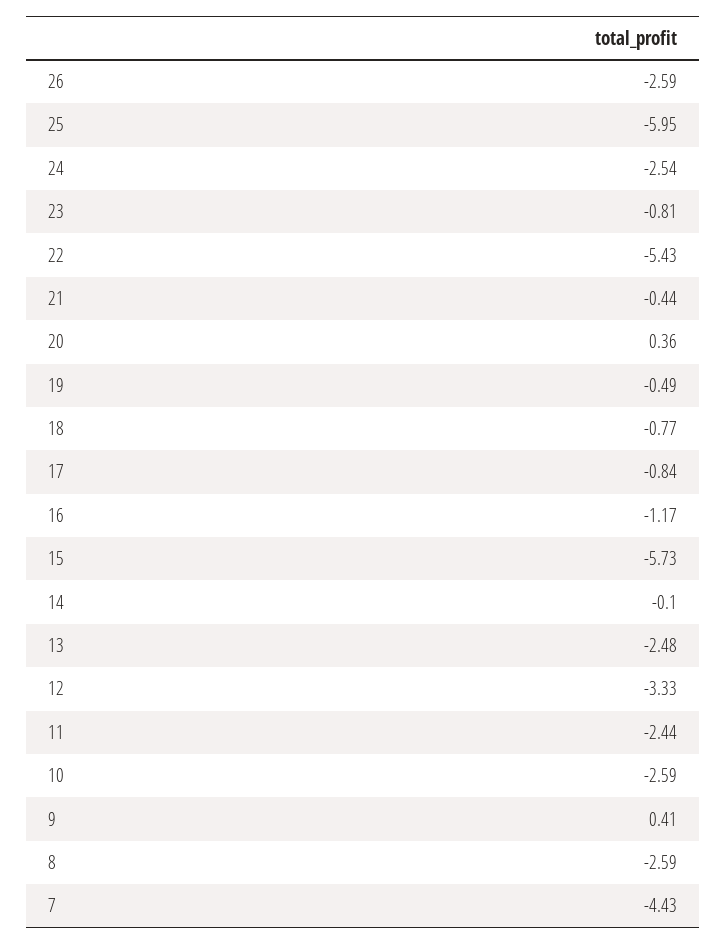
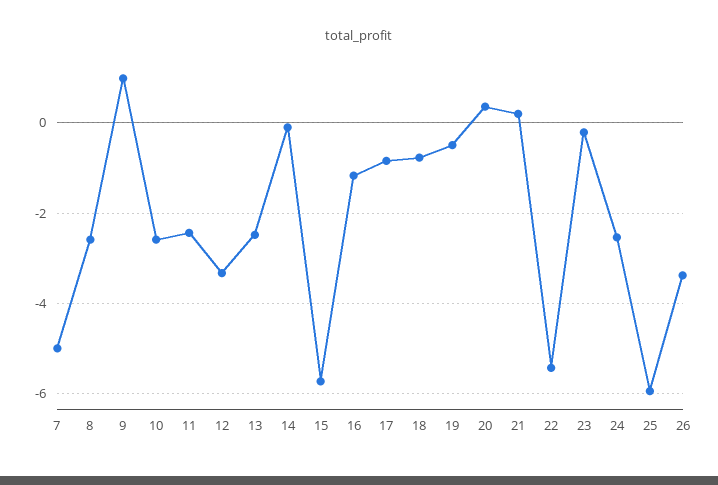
  {
-   "26": -2.59,
+   "26": -3.4,
    "25": -5.95,
    "24": -2.54,
-   "23": -0.81,
+   "23": -0.2,
    "22": -5.43,
-   "21": -0.44,
+   "21": 0.2,
    "20": 0.36,
    "19": -0.49,
    "18": -0.77,
    "17": -0.84,
    "16": -1.17,
    "15": -5.73,
    "14": -0.1,
    "13": -2.48,
    "12": -3.33,
    "11": -2.44,
    "10": -2.59,
-   "9": 0.41,
+   "9": 1,
    "8": -2.59,
-   "7": -4.43
+   "7": -5
  }

